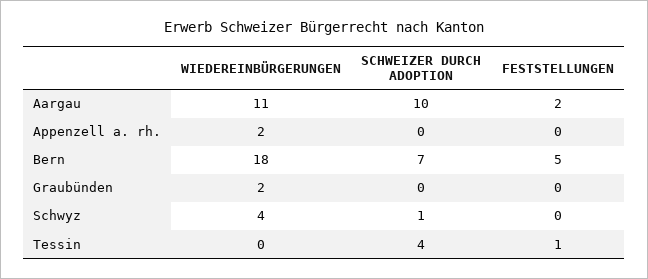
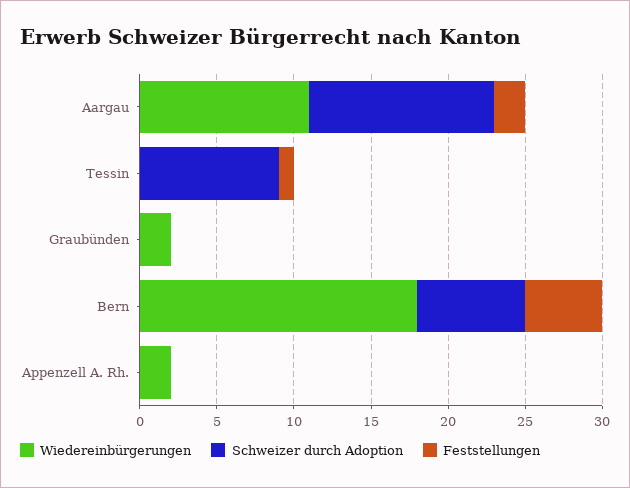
  {
    "WIEDEREINBÜRGERUNGEN": {
      "Aargau": 11,
      "Appenzell a. rh.": 2,
      "Bern": 18,
      "Graubünden": 2,
-     "Schwyz": 4,
      "Tessin": 0
    },
    "SCHWEIZER DURCH ADOPTION": {
-     "Aargau": 10,
+     "Aargau": 12,
      "Appenzell a. rh.": 0,
      "Bern": 7,
      "Graubünden": 0,
-     "Schwyz": 1,
-     "Tessin": 4
+     "Tessin": 9
    },
    "FESTSTELLUNGEN": {
      "Aargau": 2,
      "Appenzell a. rh.": 0,
      "Bern": 5,
      "Graubünden": 0,
-     "Schwyz": 0,
      "Tessin": 1
    }
  }

